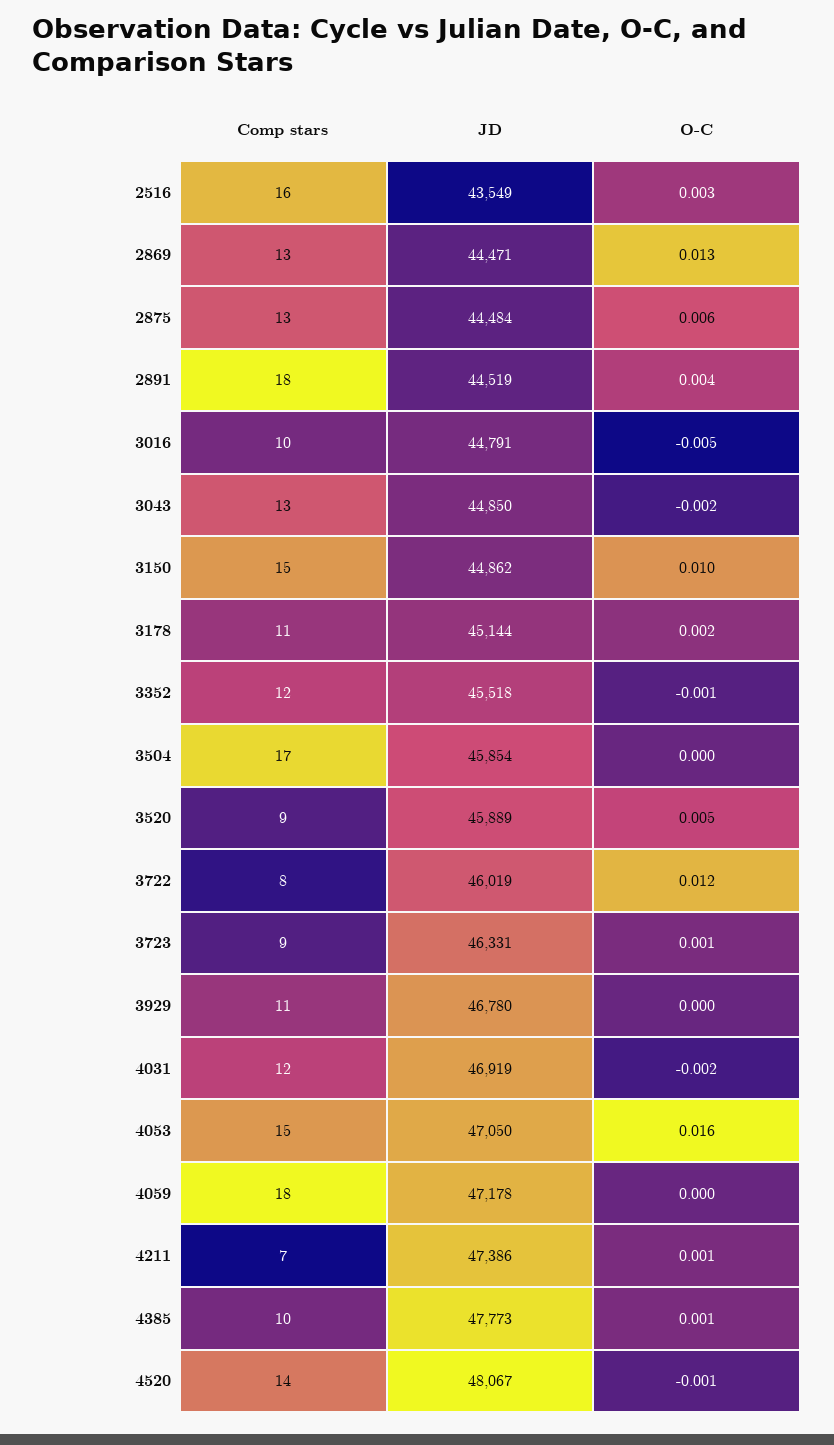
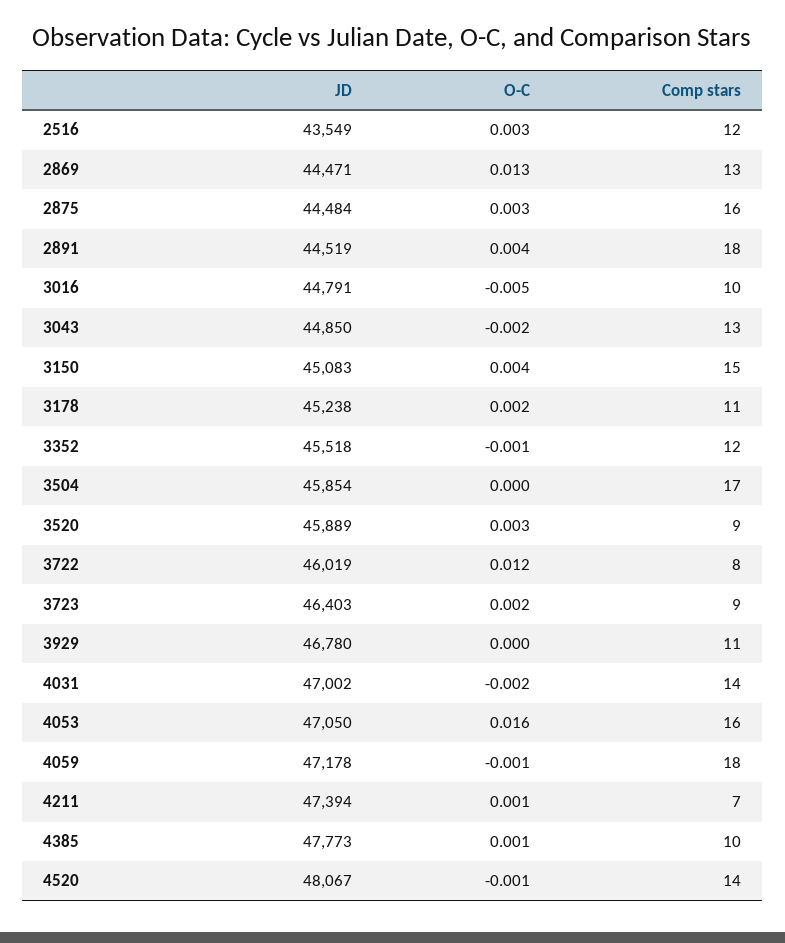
  {
    "Comp stars": {
-     "2516": 16,
+     "2516": 12,
      "2869": 13,
-     "2875": 13,
+     "2875": 16,
      "2891": 18,
      "3016": 10,
      "3043": 13,
      "3150": 15,
      "3178": 11,
      "3352": 12,
      "3504": 17,
      "3520": 9,
      "3722": 8,
      "3723": 9,
      "3929": 11,
-     "4031": 12,
+     "4031": 14,
-     "4053": 15,
+     "4053": 16,
      "4059": 18,
      "4211": 7,
      "4385": 10,
      "4520": 14
    },
    "JD": {
      "2516": 43549,
      "2869": 44471,
      "2875": 44484,
      "2891": 44519,
      "3016": 44791,
      "3043": 44850,
-     "3150": 44862,
+     "3150": 45083,
-     "3178": 45144,
+     "3178": 45238,
      "3352": 45518,
      "3504": 45854,
      "3520": 45889,
      "3722": 46019,
-     "3723": 46331,
+     "3723": 46403,
      "3929": 46780,
-     "4031": 46919,
+     "4031": 47002,
      "4053": 47050,
      "4059": 47178,
-     "4211": 47386,
+     "4211": 47394,
      "4385": 47773,
      "4520": 48067
    },
    "O-C": {
      "2516": 0.003,
      "2869": 0.013,
-     "2875": 0.006,
+     "2875": 0.003,
      "2891": 0.004,
      "3016": -0.005,
      "3043": -0.002,
-     "3150": 0.01,
+     "3150": 0.004,
      "3178": 0.002,
      "3352": -0.001,
      "3504": 0,
-     "3520": 0.005,
+     "3520": 0.003,
      "3722": 0.012,
-     "3723": 0.001,
+     "3723": 0.002,
      "3929": 0,
      "4031": -0.002,
      "4053": 0.016,
-     "4059": 0,
+     "4059": -0.001,
      "4211": 0.001,
      "4385": 0.001,
      "4520": -0.001
    }
  }

